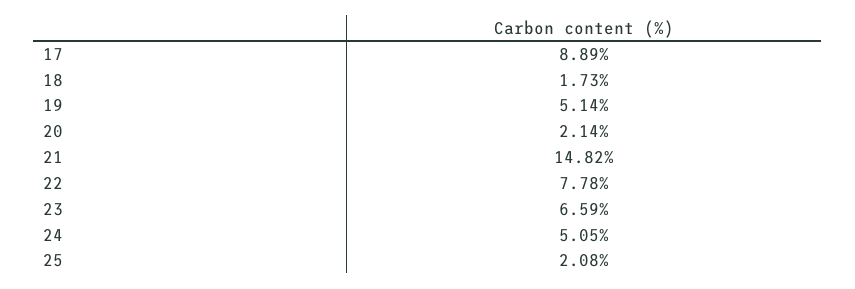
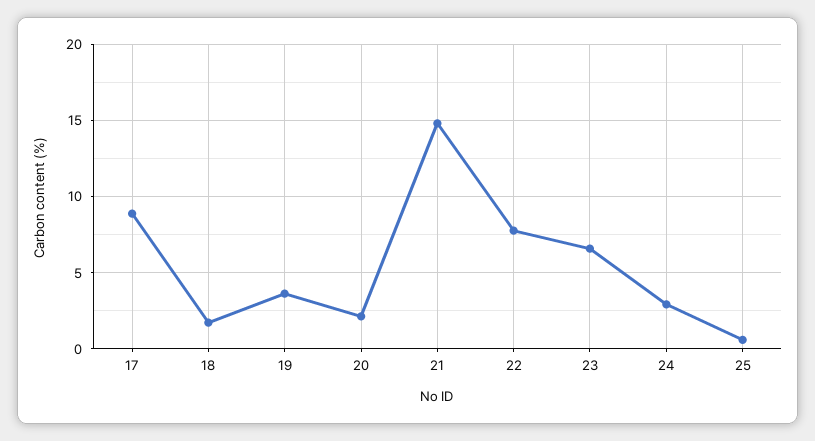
  {
    "17": 8.89,
    "18": 1.73,
-   "19": 5.14,
+   "19": 3.5,
    "20": 2.14,
    "21": 14.82,
    "22": 7.78,
    "23": 6.59,
-   "24": 5.05,
+   "24": 3,
-   "25": 2.08
+   "25": 0.5
  }

